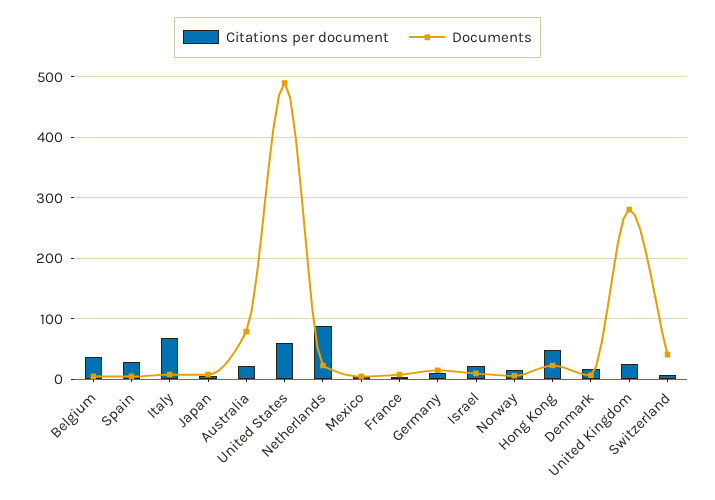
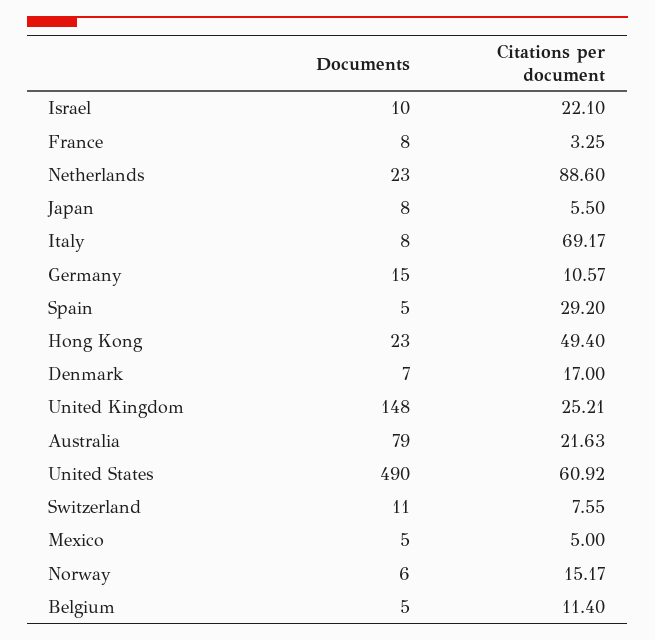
  {
    "Citations per document": {
-     "Belgium": 40,
+     "Belgium": 11.4,
      "Spain": 29.2,
      "Italy": 69.17,
      "Japan": 5.5,
      "Australia": 21.63,
      "United States": 60.92,
      "Netherlands": 88.6,
      "Mexico": 5,
      "France": 3.25,
      "Germany": 10.57,
      "Israel": 22.1,
      "Norway": 15.17,
      "Hong Kong": 49.4,
      "Denmark": 17,
      "United Kingdom": 25.21,
      "Switzerland": 7.55
    },
    "Documents": {
      "Belgium": 5,
      "Spain": 5,
      "Italy": 8,
      "Japan": 8,
      "Australia": 79,
      "United States": 490,
      "Netherlands": 23,
      "Mexico": 5,
      "France": 8,
      "Germany": 15,
      "Israel": 10,
      "Norway": 6,
      "Hong Kong": 23,
      "Denmark": 7,
-     "United Kingdom": 280,
+     "United Kingdom": 148,
-     "Switzerland": 40
+     "Switzerland": 11
    }
  }

